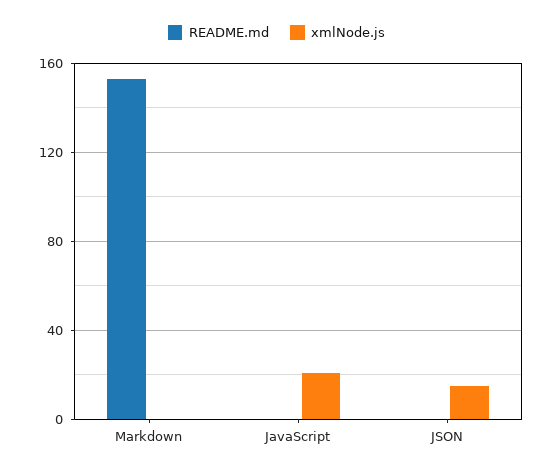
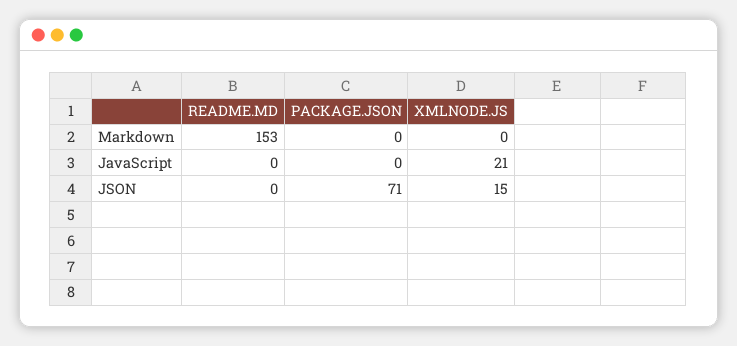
  {
    "README.md": {
      "Markdown": 153,
      "JavaScript": 0,
      "JSON": 0
    },
    "xmlNode.js": {
      "Markdown": 0,
      "JavaScript": 21,
      "JSON": 15
-   }
+   },
+   "PACKAGE.JSON": {
+     "Markdown": 0,
+     "JavaScript": 0,
+     "JSON": 71
+   }
  }

